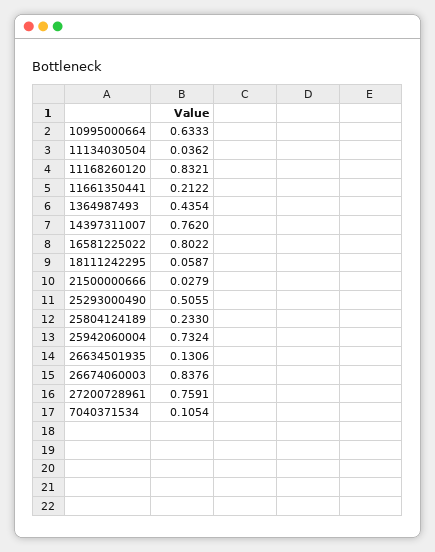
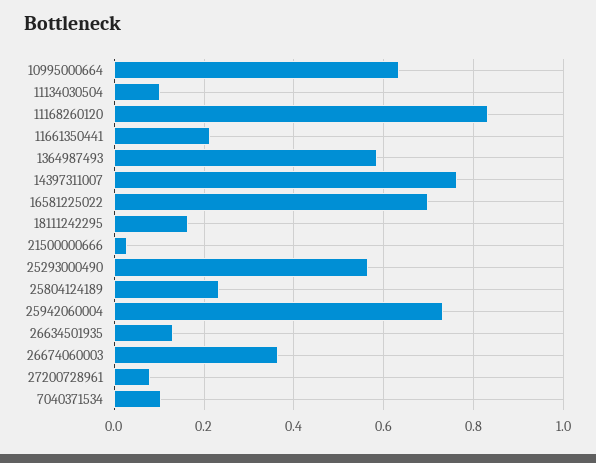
  {
    "10995000664": 0.6333,
-   "11134030504": 0.0362,
+   "11134030504": 0.1,
    "11168260120": 0.8321,
    "11661350441": 0.2122,
-   "1364987493": 0.4354,
+   "1364987493": 0.58,
    "14397311007": 0.762,
-   "16581225022": 0.8022,
+   "16581225022": 0.7,
-   "18111242295": 0.0587,
+   "18111242295": 0.16,
    "21500000666": 0.0279,
-   "25293000490": 0.5055,
+   "25293000490": 0.56,
    "25804124189": 0.233,
    "25942060004": 0.7324,
    "26634501935": 0.1306,
-   "26674060003": 0.8376,
+   "26674060003": 0.36,
-   "27200728961": 0.7591,
+   "27200728961": 0.08,
    "7040371534": 0.1054
  }

